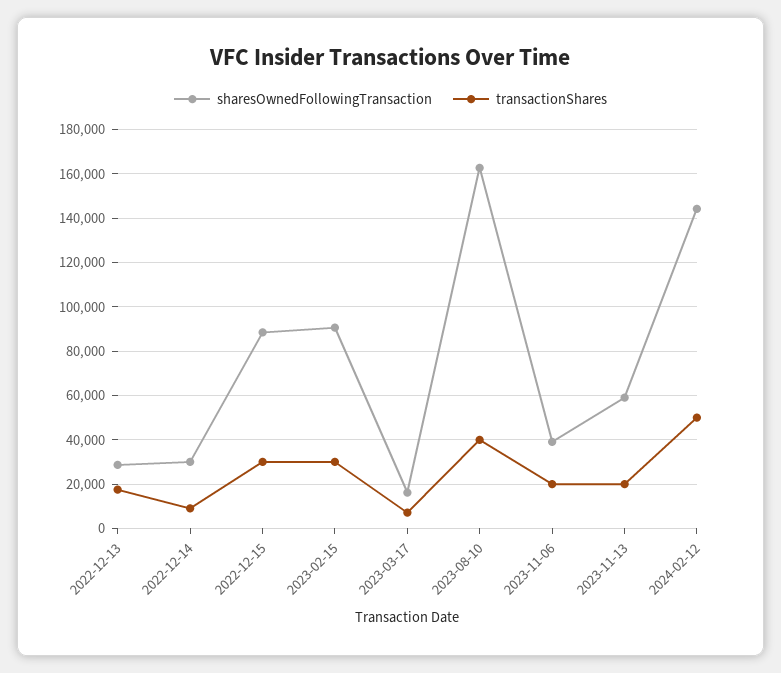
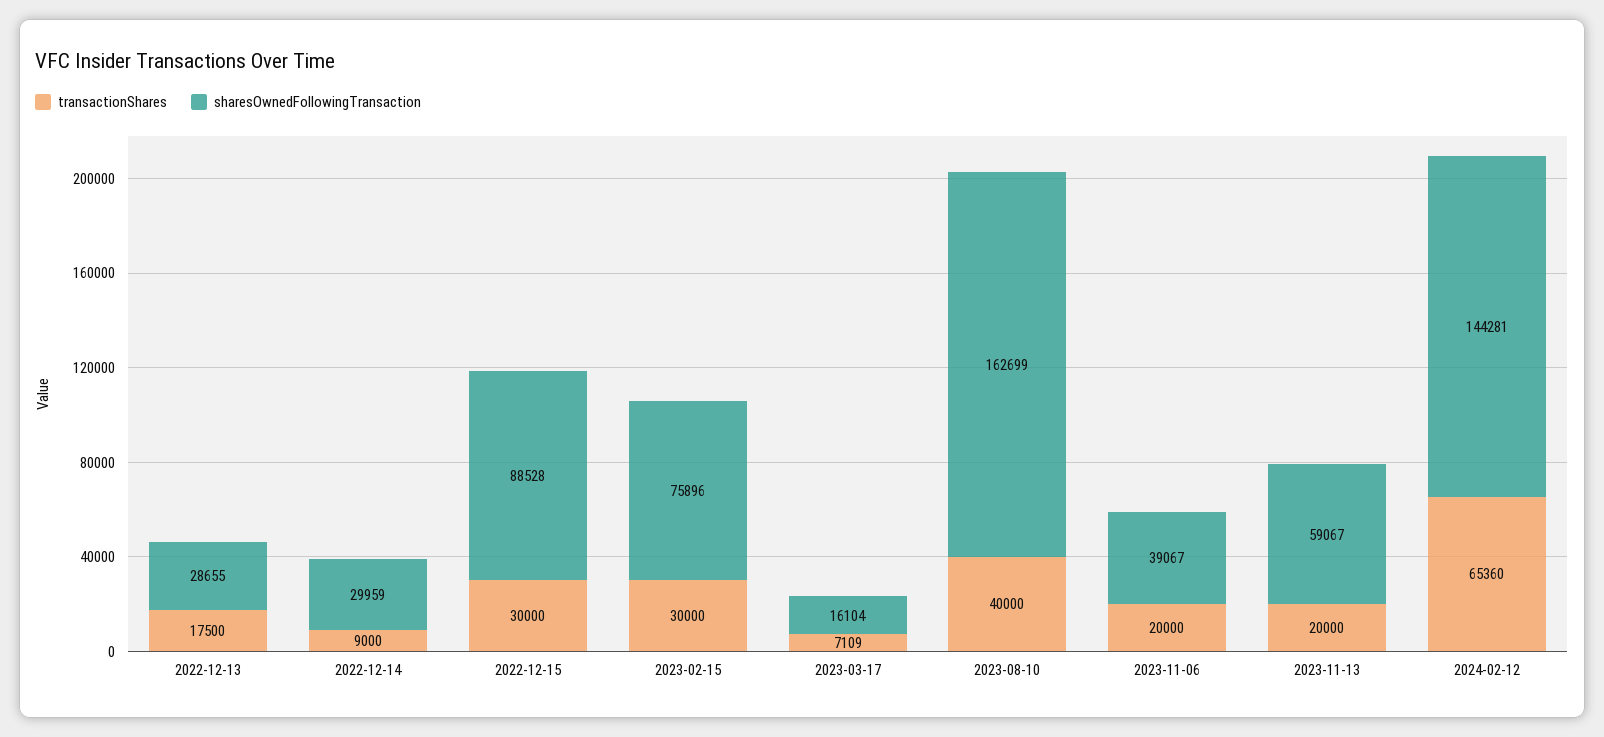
  {
    "sharesOwnedFollowingTransaction": {
      "2022-12-13": 28655,
      "2022-12-14": 29959,
      "2022-12-15": 88528,
-     "2023-02-15": 90000,
+     "2023-02-15": 75896,
      "2023-03-17": 16104,
      "2023-08-10": 162699,
      "2023-11-06": 39067,
      "2023-11-13": 59067,
      "2024-02-12": 144281
    },
    "transactionShares": {
      "2022-12-13": 17500,
      "2022-12-14": 9000,
      "2022-12-15": 30000,
      "2023-02-15": 30000,
      "2023-03-17": 7109,
      "2023-08-10": 40000,
      "2023-11-06": 20000,
      "2023-11-13": 20000,
-     "2024-02-12": 50000
+     "2024-02-12": 65360
    }
  }

